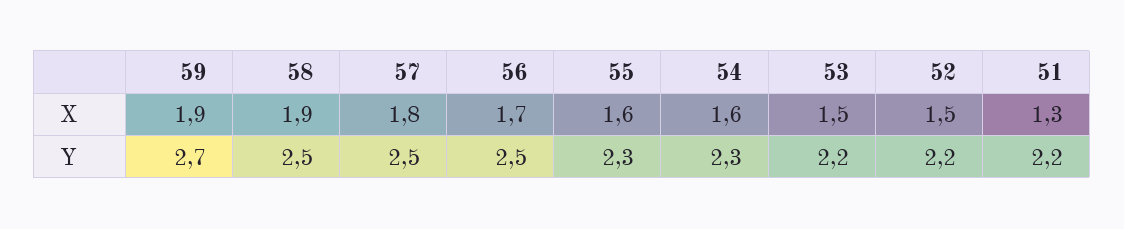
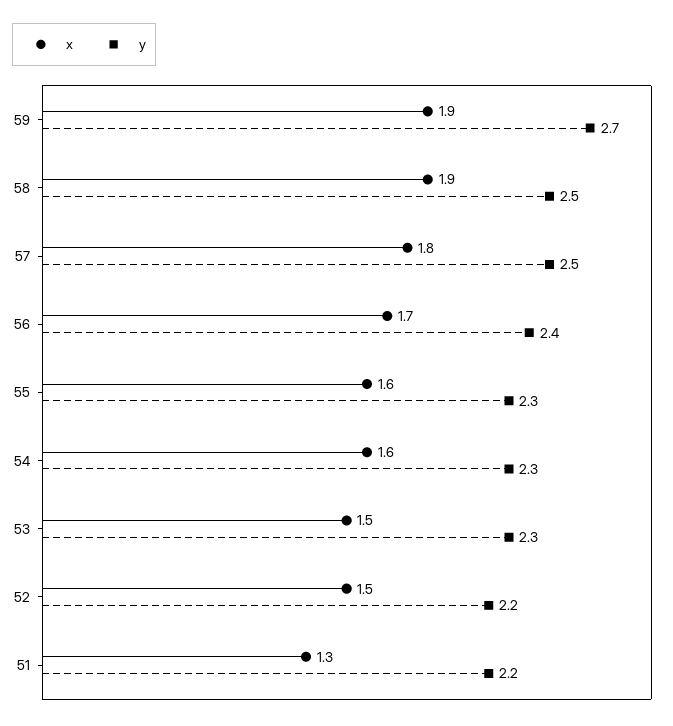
  {
    "X": {
      "59": 1.9,
      "58": 1.9,
      "57": 1.8,
      "56": 1.7,
      "55": 1.6,
      "54": 1.6,
      "53": 1.5,
      "52": 1.5,
      "51": 1.3
    },
    "Y": {
      "59": 2.7,
      "58": 2.5,
      "57": 2.5,
-     "56": 2.5,
+     "56": 2.4,
      "55": 2.3,
      "54": 2.3,
-     "53": 2.2,
+     "53": 2.3,
      "52": 2.2,
      "51": 2.2
    }
  }

